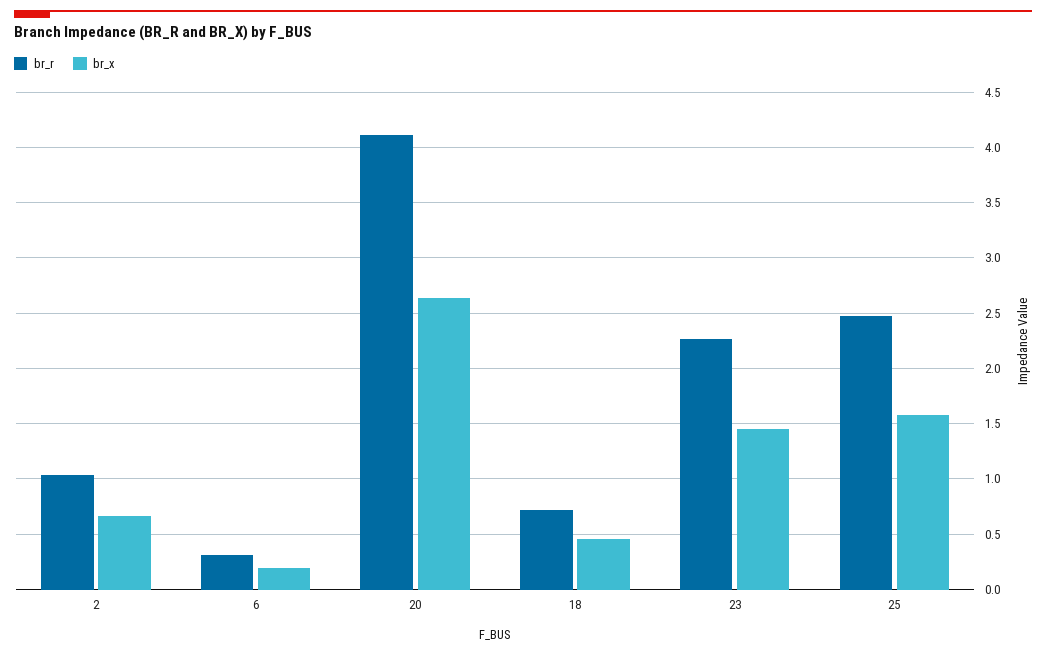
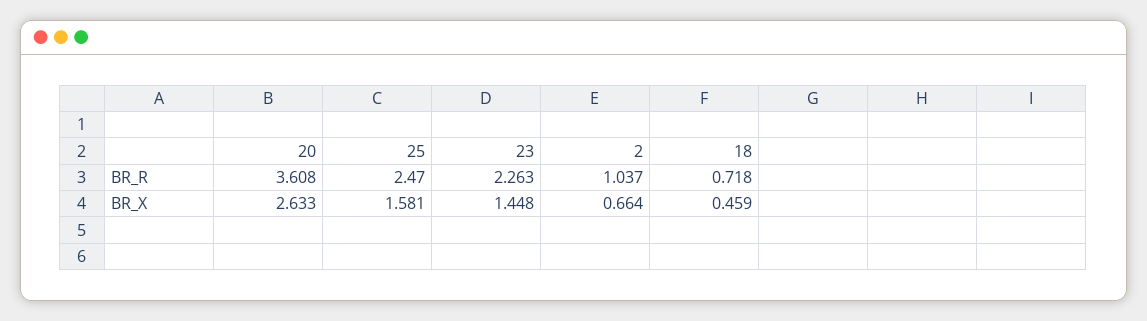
  {
    "br_r": {
      "2": 1.037,
-     "6": 0.3,
-     "20": 4.1,
+     "20": 3.608,
      "18": 0.718,
      "23": 2.263,
      "25": 2.47
    },
    "br_x": {
      "2": 0.664,
-     "6": 0.2,
      "20": 2.633,
      "18": 0.459,
      "23": 1.448,
      "25": 1.581
    }
  }

